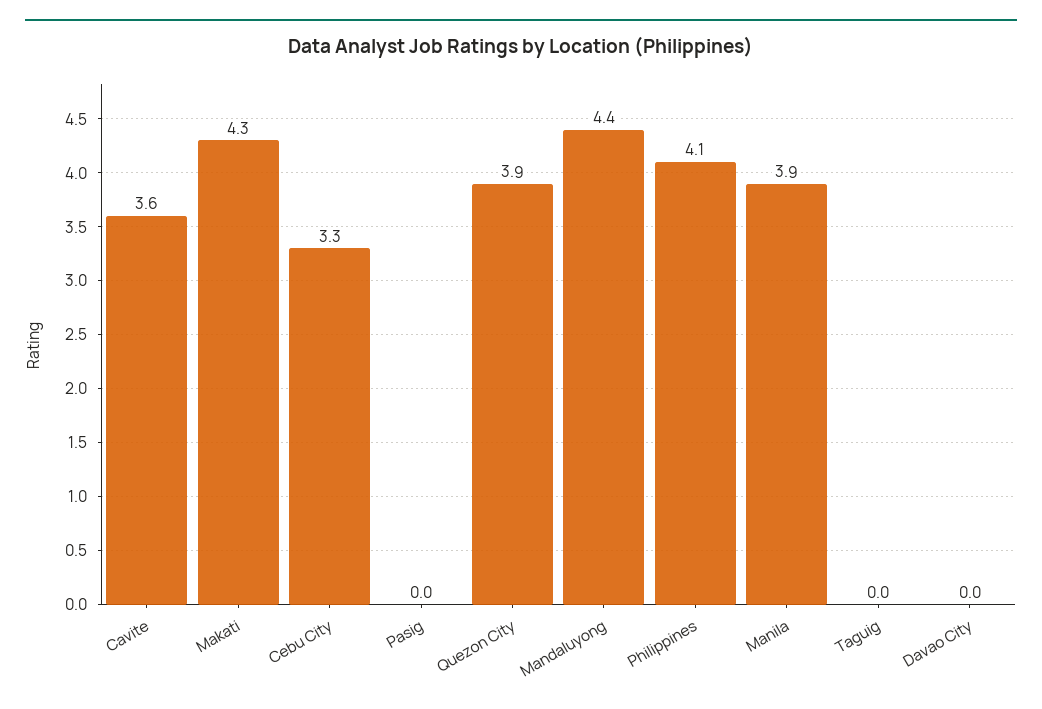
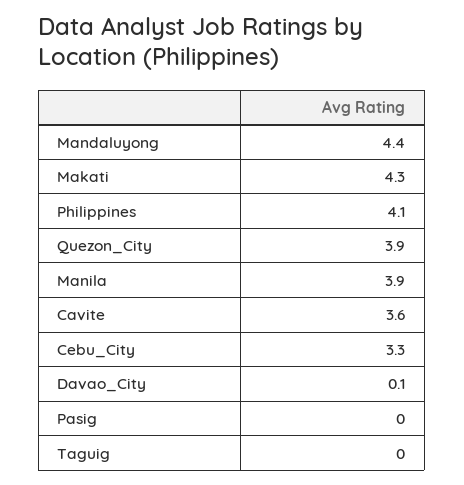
  {
    "Cavite": 3.6,
    "Makati": 4.3,
    "Cebu City": 3.3,
    "Pasig": 0,
    "Quezon City": 3.9,
    "Mandaluyong": 4.4,
    "Philippines": 4.1,
    "Manila": 3.9,
    "Taguig": 0,
-   "Davao City": 0
+   "Davao City": 0.1
  }

